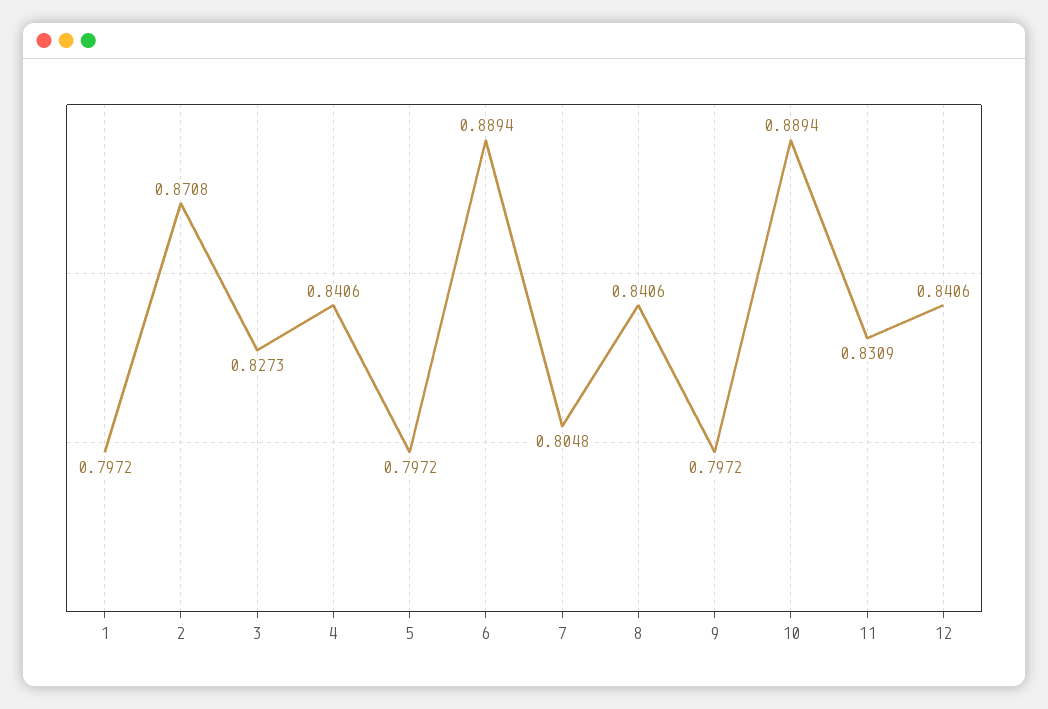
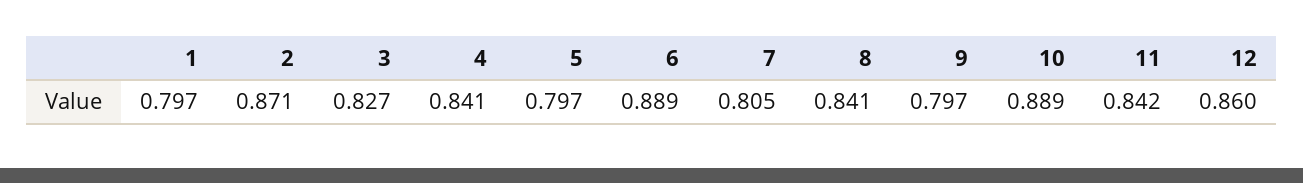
  {
    "1": 0.7972,
    "2": 0.8708,
    "3": 0.8273,
    "4": 0.8406,
    "5": 0.7972,
    "6": 0.8894,
    "7": 0.8048,
    "8": 0.8406,
    "9": 0.7972,
    "10": 0.8894,
-   "11": 0.8309,
+   "11": 0.842,
-   "12": 0.8406
+   "12": 0.86
  }

